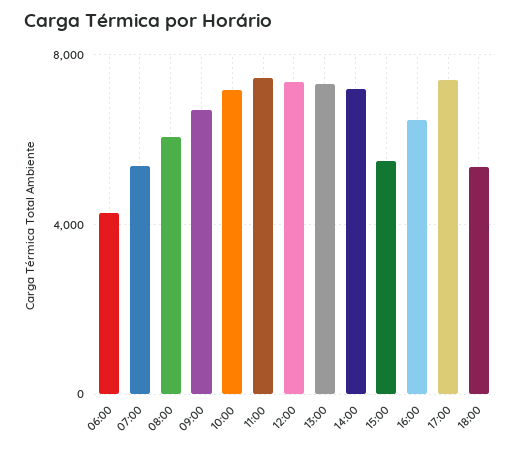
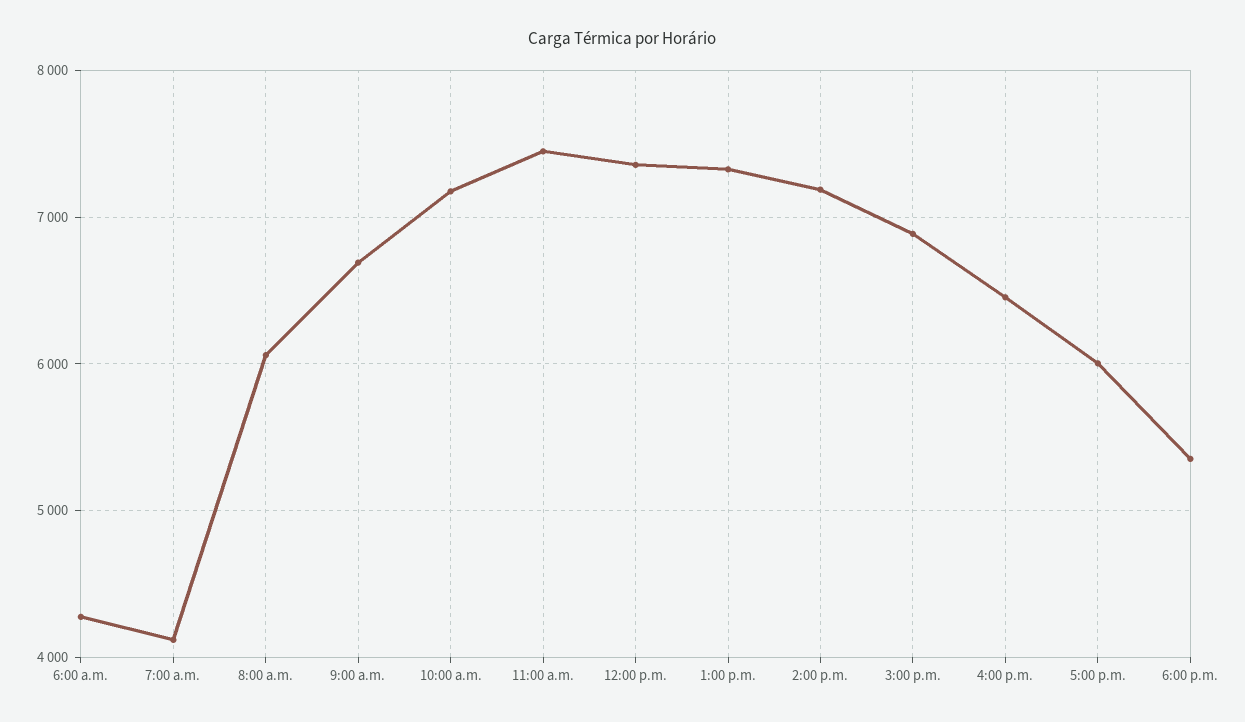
  {
    "06:00": 4300,
-   "07:00": 5500,
+   "07:00": 4100,
    "08:00": 6100,
    "09:00": 6700,
    "10:00": 7200,
    "11:00": 7400,
    "12:00": 7400,
    "13:00": 7300,
    "14:00": 7200,
-   "15:00": 5500,
+   "15:00": 6900,
    "16:00": 6500,
-   "17:00": 7500,
+   "17:00": 6000,
    "18:00": 5400
  }

